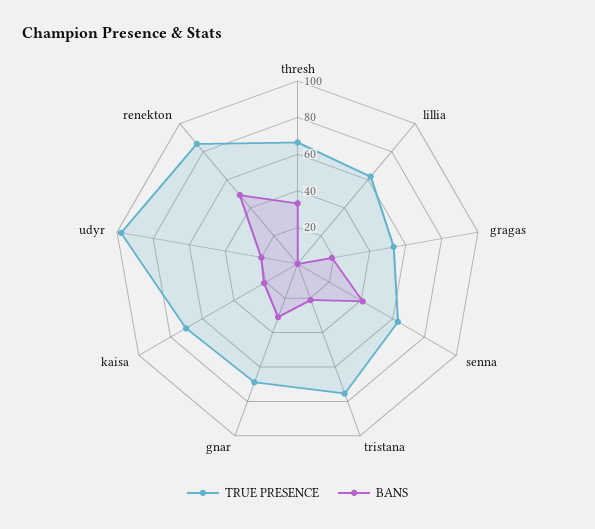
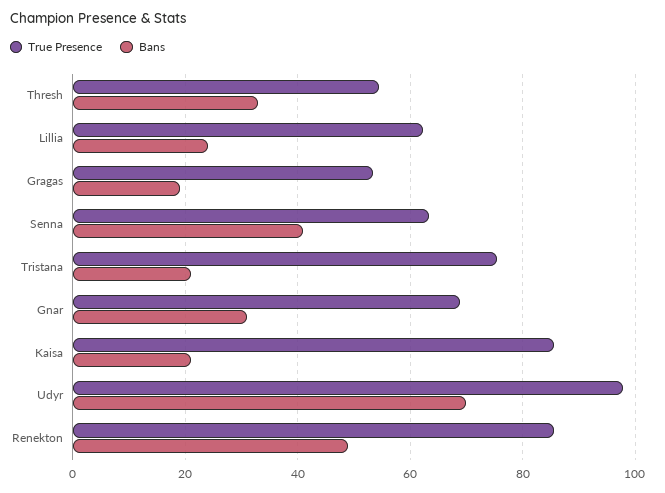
  {
    "TRUE PRESENCE": {
-     "thresh": 65,
+     "thresh": 54,
      "lillia": 62,
      "gragas": 54,
      "senna": 64,
      "tristana": 76,
      "gnar": 68,
-     "kaisa": 70,
+     "kaisa": 86,
      "udyr": 98,
      "renekton": 86
    },
    "BANS": {
      "thresh": 34,
-     "lillia": 0,
+     "lillia": 24,
      "gragas": 20,
      "senna": 42,
      "tristana": 22,
      "gnar": 32,
      "kaisa": 22,
-     "udyr": 20,
+     "udyr": 70,
      "renekton": 50
    }
  }

